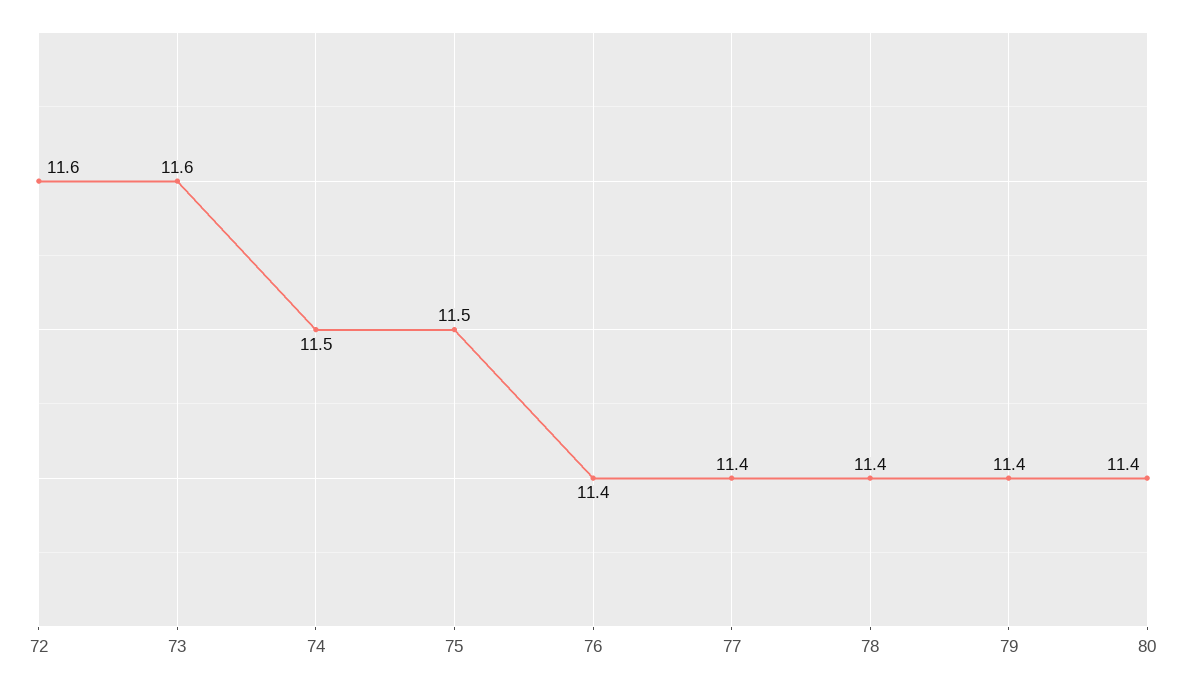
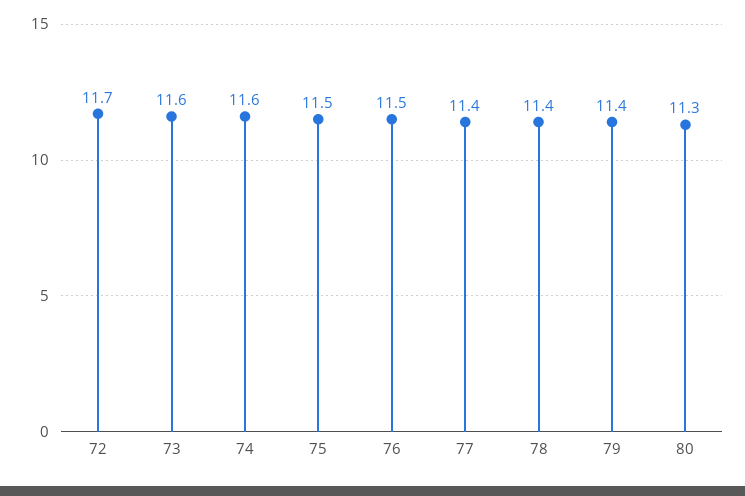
  {
-   "72": 11.6,
+   "72": 11.7,
    "73": 11.6,
-   "74": 11.5,
+   "74": 11.6,
    "75": 11.5,
-   "76": 11.4,
+   "76": 11.5,
    "77": 11.4,
    "78": 11.4,
    "79": 11.4,
-   "80": 11.4
+   "80": 11.3
  }

